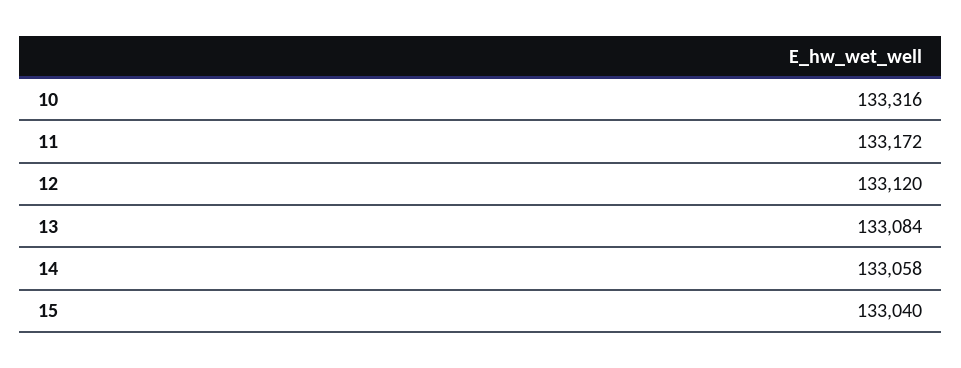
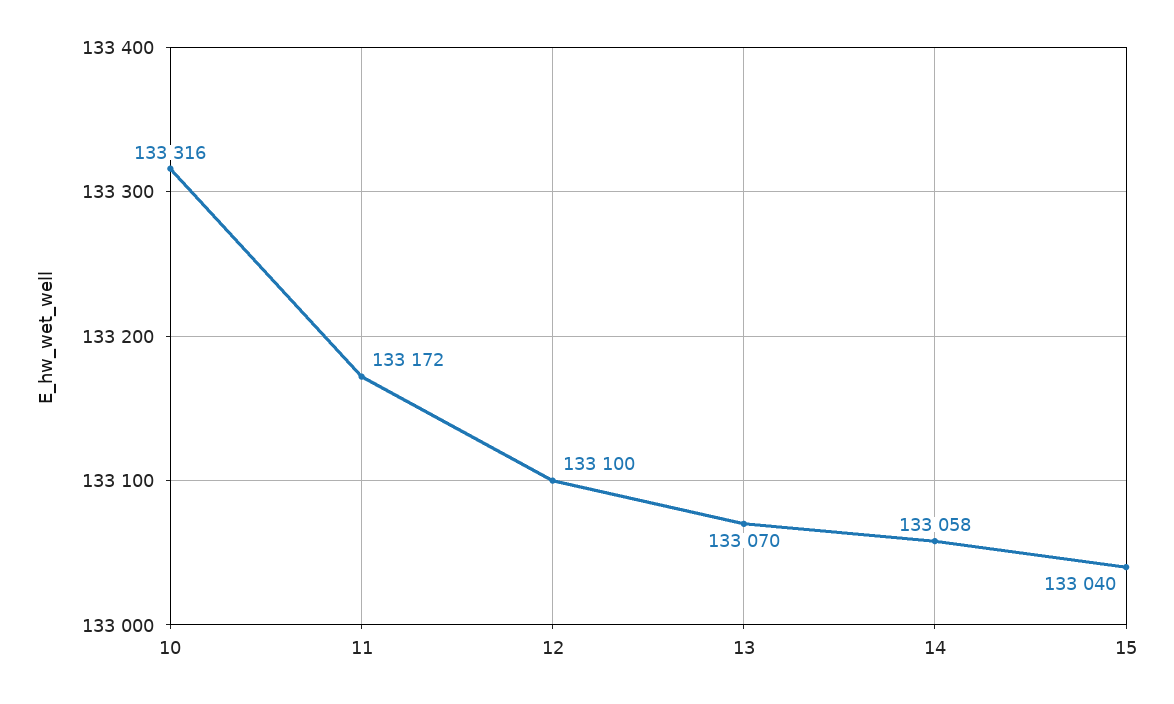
  {
    "10": 133316,
    "11": 133172,
-   "12": 133120,
+   "12": 133100,
-   "13": 133084,
+   "13": 133070,
    "14": 133058,
    "15": 133040
  }

